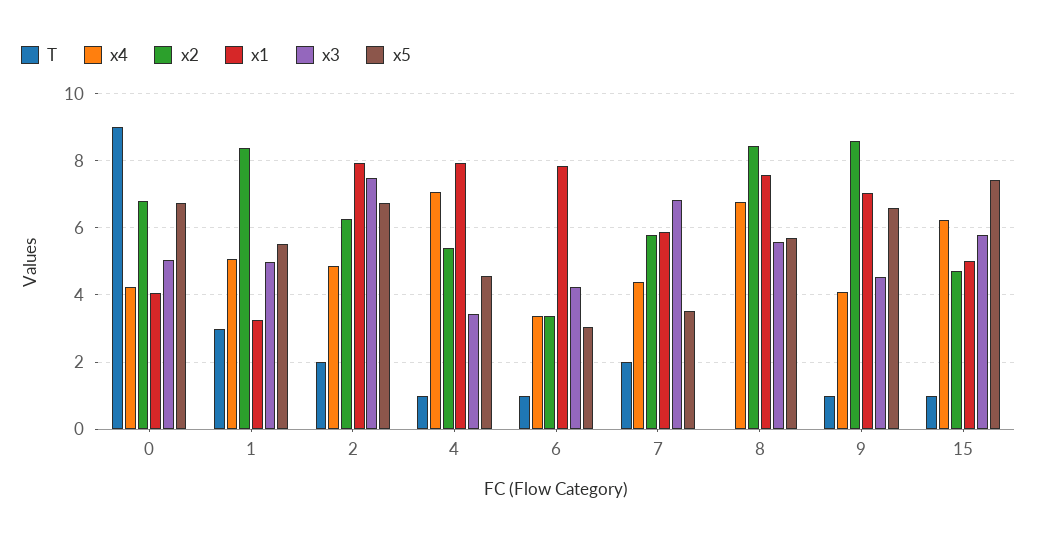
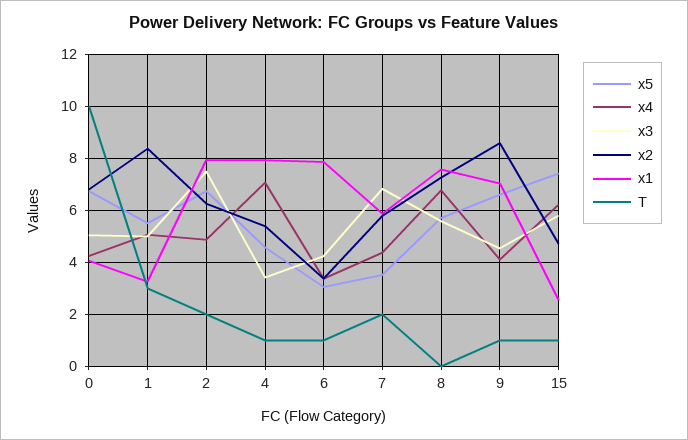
  {
    "T": {
-     "0": 9,
+     "0": 10,
      "1": 3,
      "2": 2,
      "4": 1,
      "6": 1,
      "7": 2,
      "8": 0,
      "9": 1,
      "15": 1
    },
    "x4": {
      "0": 4.2,
      "1": 5,
      "2": 4.8,
      "4": 7,
      "6": 3.4,
      "7": 4.4,
      "8": 6.8,
      "9": 4.2,
      "15": 6.2
    },
    "x2": {
      "0": 6.8,
      "1": 8.4,
      "2": 6.2,
      "4": 5.4,
      "6": 3.4,
      "7": 5.8,
-     "8": 8.4,
+     "8": 7.25,
      "9": 8.6,
      "15": 4.8
    },
    "x1": {
      "0": 4,
      "1": 3.2,
      "2": 8,
      "4": 8,
      "6": 7.8,
      "7": 5.8,
      "8": 7.6,
      "9": 7,
-     "15": 5
+     "15": 2.5
    },
    "x3": {
      "0": 5,
      "1": 5,
      "2": 7.4,
      "4": 3.4,
      "6": 4.2,
      "7": 6.8,
      "8": 5.6,
      "9": 4.6,
      "15": 5.8
    },
    "x5": {
      "0": 6.8,
      "1": 5.6,
      "2": 6.8,
      "4": 4.6,
      "6": 3,
      "7": 3.6,
      "8": 5.8,
      "9": 6.6,
      "15": 7.4
    }
  }

